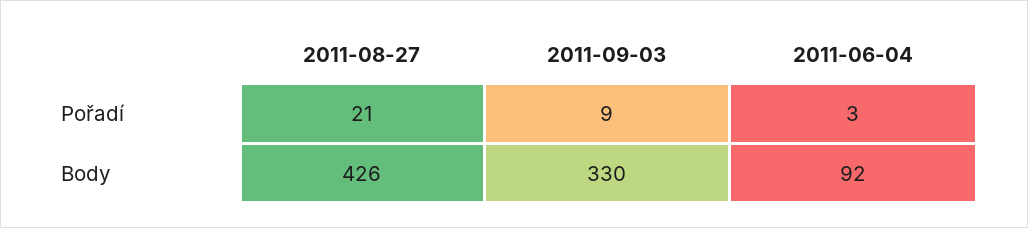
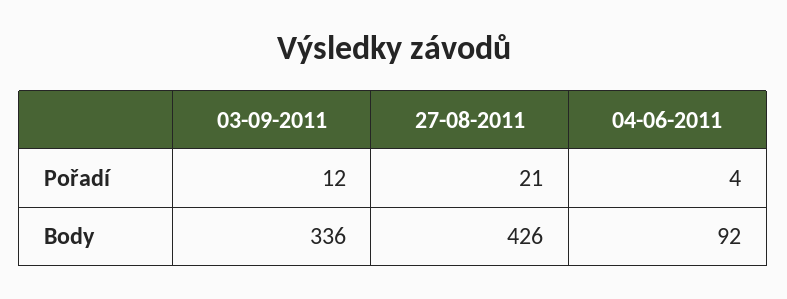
  {
    "2011-08-27": {
      "Pořadí": 21,
      "Body": 426
    },
    "2011-09-03": {
-     "Pořadí": 9,
+     "Pořadí": 12,
-     "Body": 330
+     "Body": 336
    },
    "2011-06-04": {
-     "Pořadí": 3,
+     "Pořadí": 4,
      "Body": 92
    }
  }

